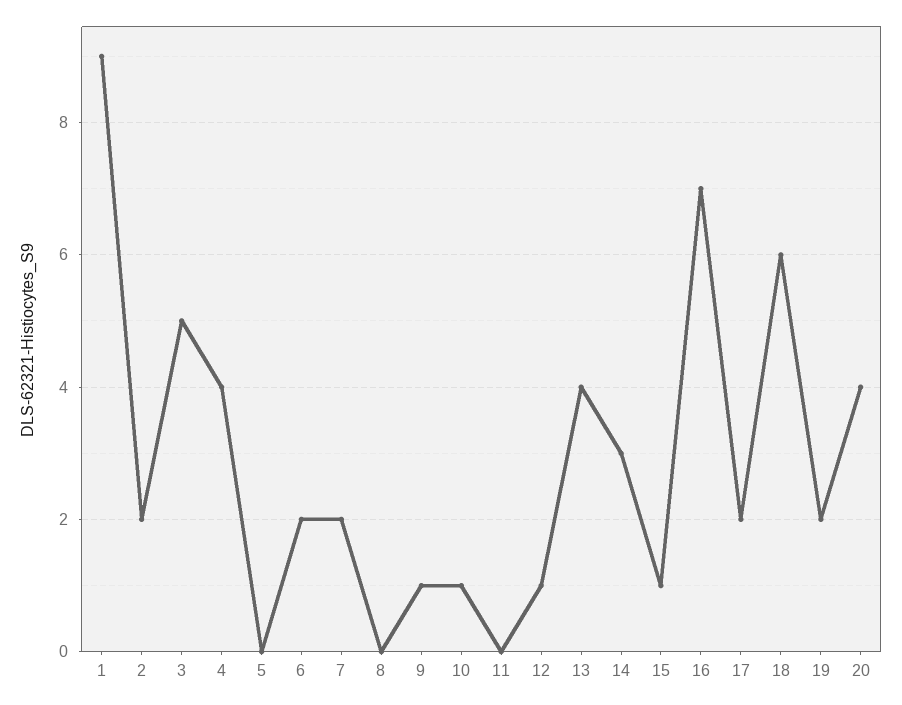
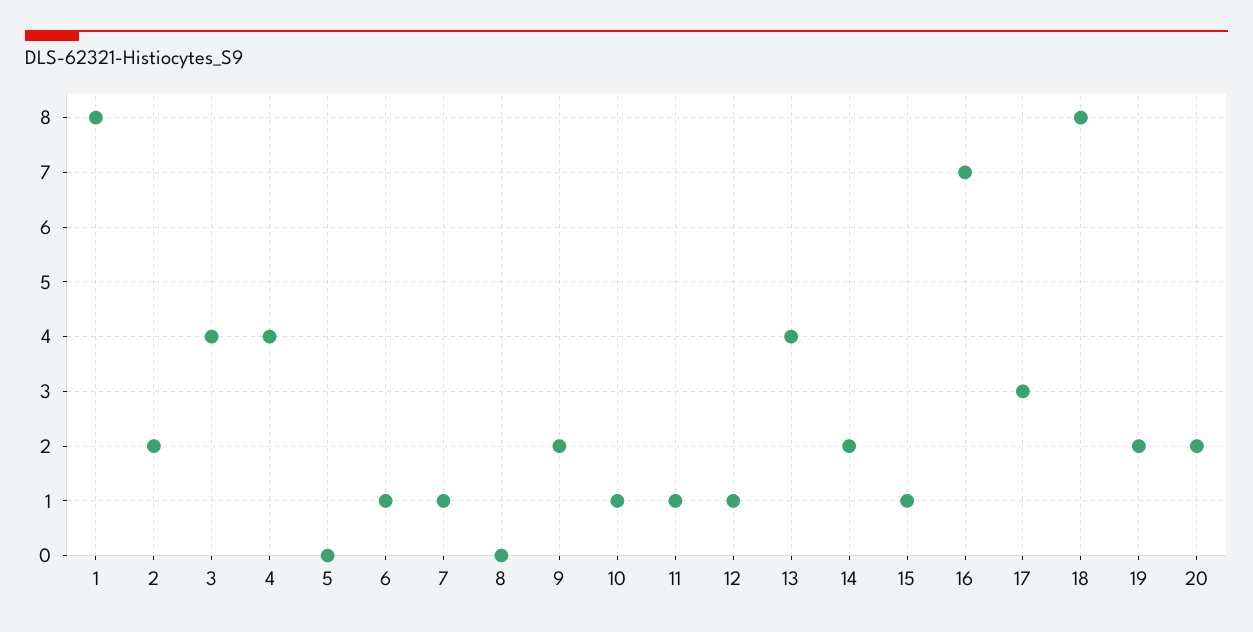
  {
-   "1": 9,
+   "1": 8,
    "2": 2,
-   "3": 5,
+   "3": 4,
    "4": 4,
    "5": 0,
-   "6": 2,
+   "6": 1,
-   "7": 2,
+   "7": 1,
    "8": 0,
-   "9": 1,
+   "9": 2,
    "10": 1,
-   "11": 0,
+   "11": 1,
    "12": 1,
    "13": 4,
-   "14": 3,
+   "14": 2,
    "15": 1,
    "16": 7,
-   "17": 2,
+   "17": 3,
-   "18": 6,
+   "18": 8,
    "19": 2,
-   "20": 4
+   "20": 2
  }

